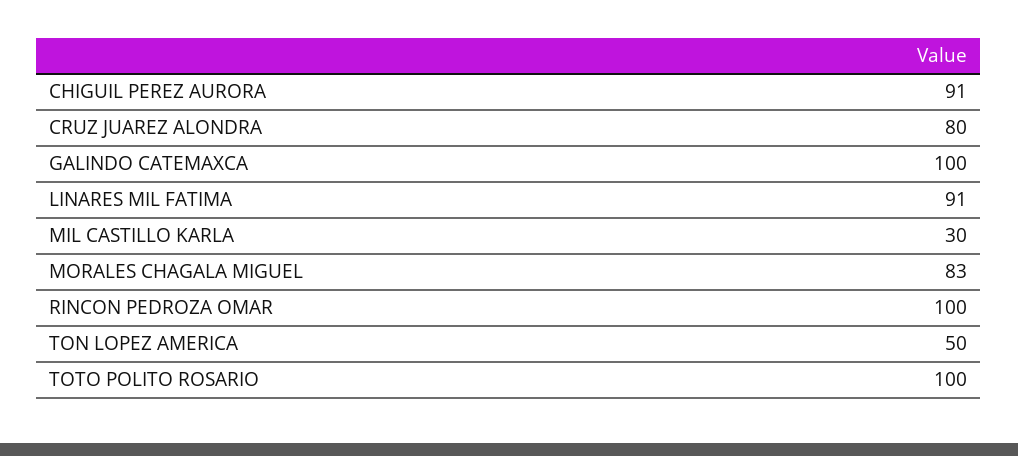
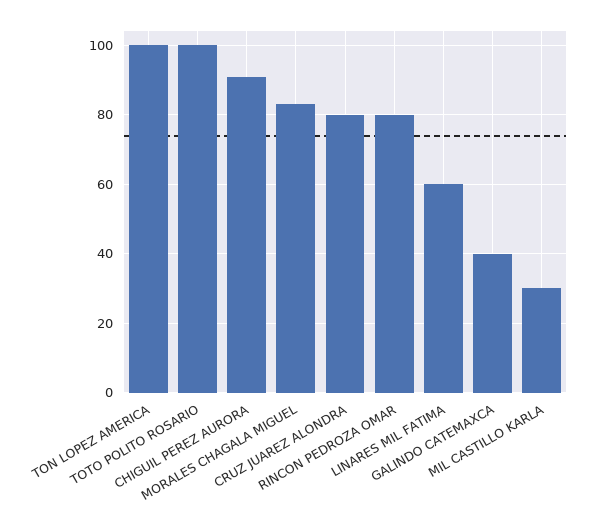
  {
    "CHIGUIL PEREZ AURORA": 91,
    "CRUZ JUAREZ ALONDRA": 80,
-   "GALINDO CATEMAXCA": 100,
+   "GALINDO CATEMAXCA": 40,
-   "LINARES MIL FATIMA": 91,
+   "LINARES MIL FATIMA": 60,
    "MIL CASTILLO KARLA": 30,
    "MORALES CHAGALA MIGUEL": 83,
-   "RINCON PEDROZA OMAR": 100,
+   "RINCON PEDROZA OMAR": 80,
-   "TON LOPEZ AMERICA": 50,
+   "TON LOPEZ AMERICA": 100,
    "TOTO POLITO ROSARIO": 100
  }

